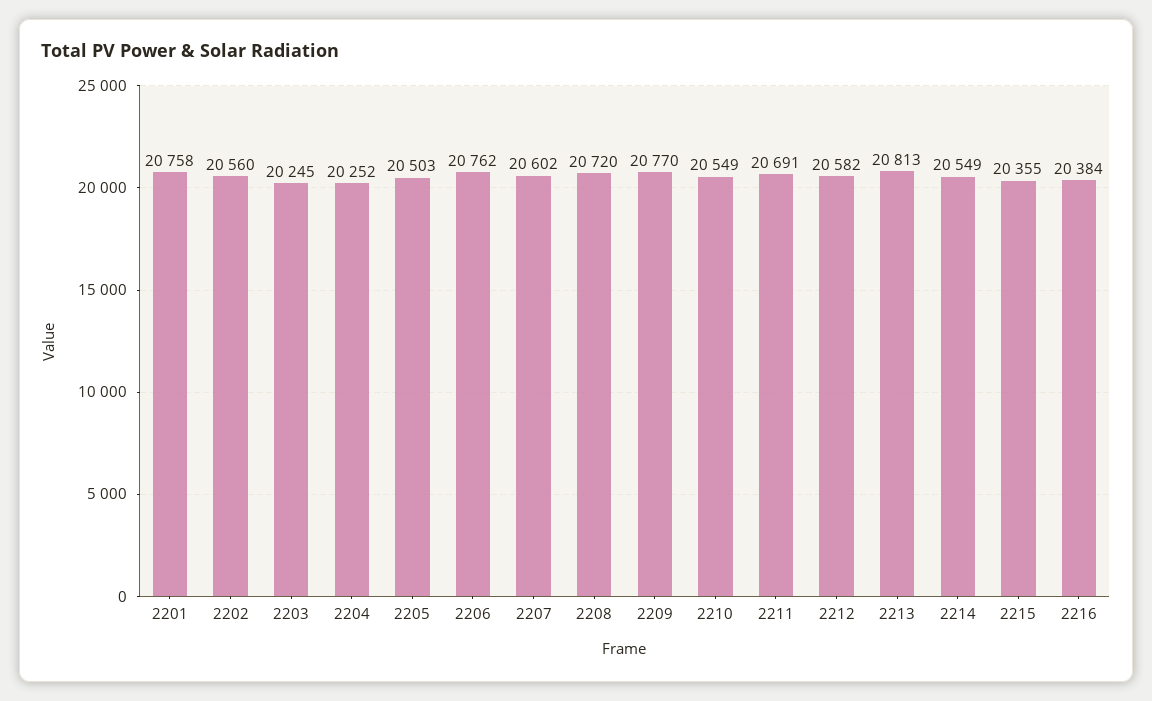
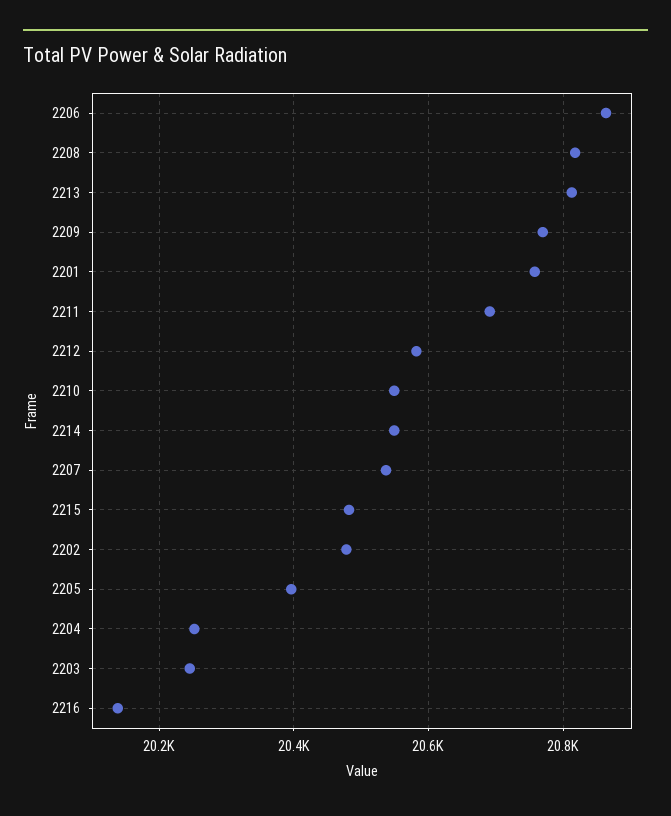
  {
    "2201": 20758,
-   "2202": 20560,
+   "2202": 20480,
    "2203": 20245,
    "2204": 20252,
-   "2205": 20503,
+   "2205": 20400,
-   "2206": 20762,
+   "2206": 20860,
-   "2207": 20602,
+   "2207": 20540,
-   "2208": 20720,
+   "2208": 20820,
    "2209": 20770,
    "2210": 20549,
    "2211": 20691,
    "2212": 20582,
    "2213": 20813,
    "2214": 20549,
-   "2215": 20355,
+   "2215": 20480,
-   "2216": 20384
+   "2216": 20140
  }

